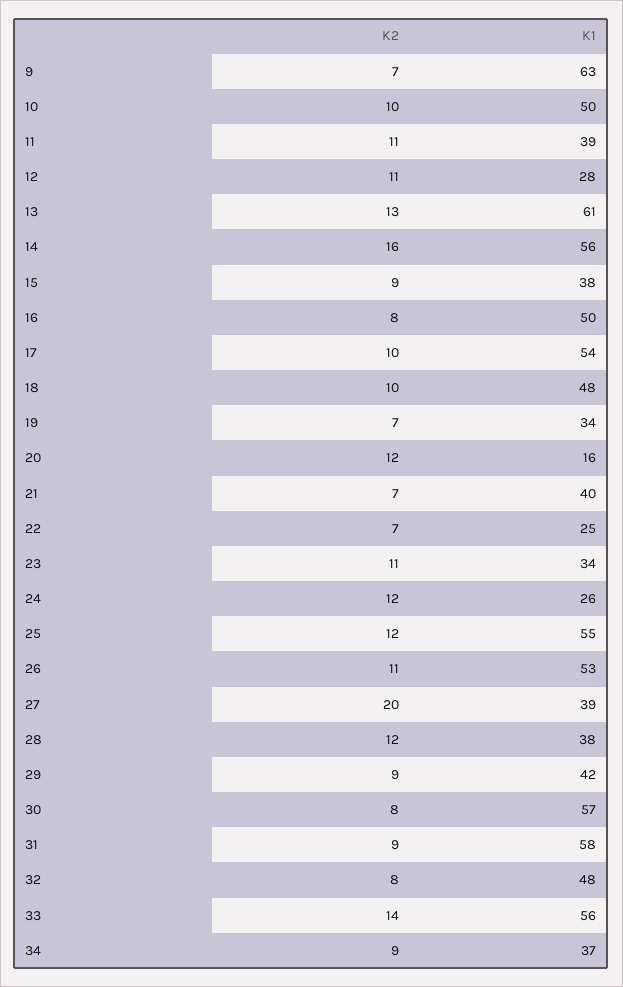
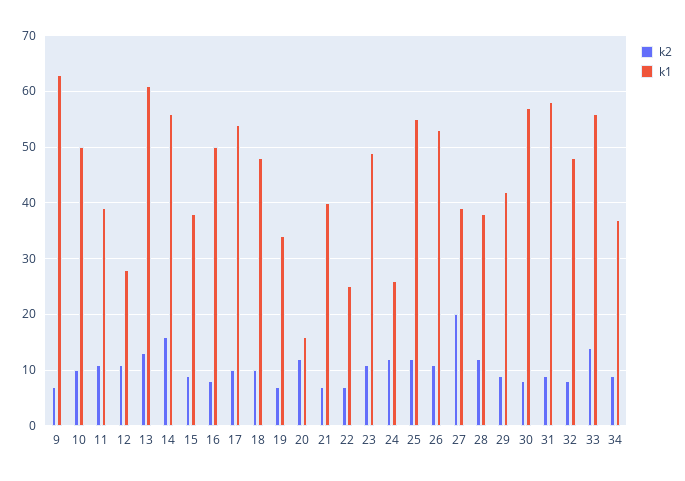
  {
    "K2": {
      "9": 7,
      "10": 10,
      "11": 11,
      "12": 11,
      "13": 13,
      "14": 16,
      "15": 9,
      "16": 8,
      "17": 10,
      "18": 10,
      "19": 7,
      "20": 12,
      "21": 7,
      "22": 7,
      "23": 11,
      "24": 12,
      "25": 12,
      "26": 11,
      "27": 20,
      "28": 12,
      "29": 9,
      "30": 8,
      "31": 9,
      "32": 8,
      "33": 14,
      "34": 9
    },
    "K1": {
      "9": 63,
      "10": 50,
      "11": 39,
      "12": 28,
      "13": 61,
      "14": 56,
      "15": 38,
      "16": 50,
      "17": 54,
      "18": 48,
      "19": 34,
      "20": 16,
      "21": 40,
      "22": 25,
-     "23": 34,
+     "23": 50,
      "24": 26,
      "25": 55,
      "26": 53,
      "27": 39,
      "28": 38,
      "29": 42,
      "30": 57,
      "31": 58,
      "32": 48,
      "33": 56,
      "34": 37
    }
  }

